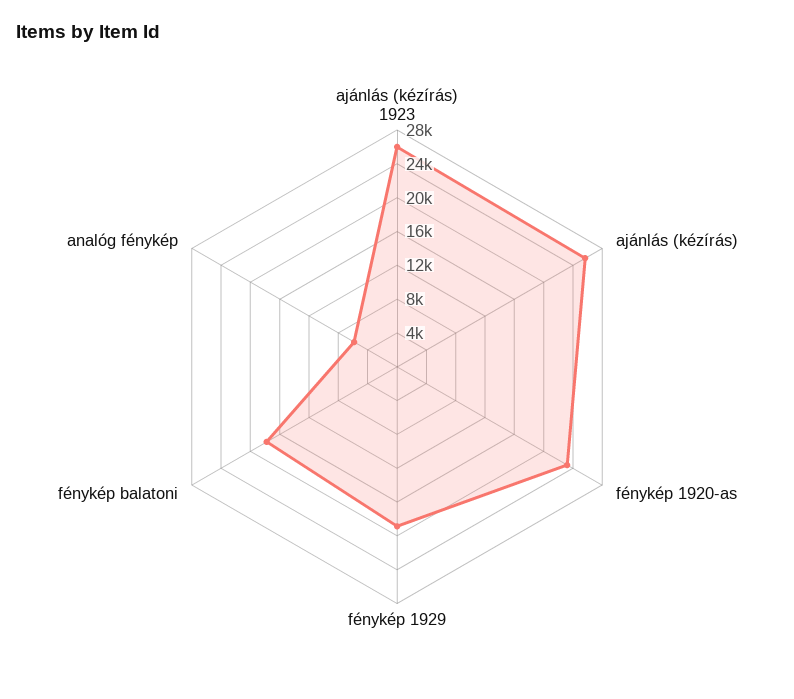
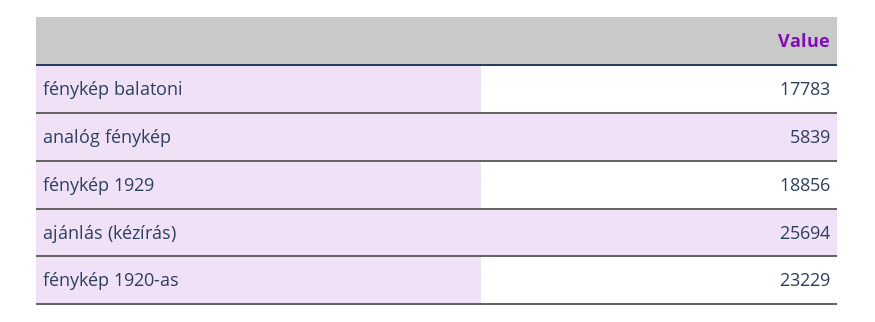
  {
-   "ajánlás (kézírás) 1923": 26000,
    "ajánlás (kézírás)": 25694,
    "fénykép 1920-as": 23229,
    "fénykép 1929": 18856,
    "fénykép balatoni": 17783,
    "analóg fénykép": 5839
  }

